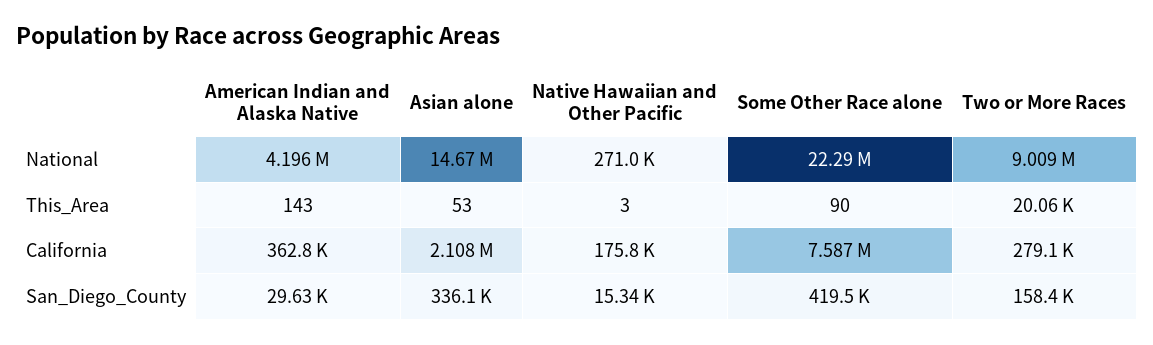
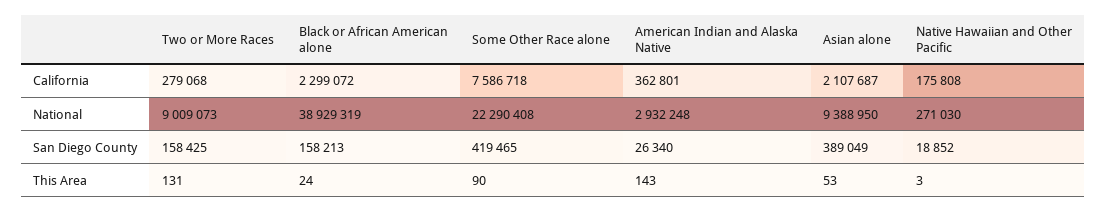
  {
    "American Indian and Alaska Native": {
-     "National": 4196000,
+     "National": 2932248,
      "This_Area": 143,
      "California": 362801,
-     "San_Diego_County": 29630
+     "San_Diego_County": 26340
    },
    "Asian alone": {
-     "National": 14670000,
+     "National": 9388950,
      "This_Area": 53,
      "California": 2107687,
-     "San_Diego_County": 336100
+     "San_Diego_County": 389049
    },
    "Native Hawaiian and Other Pacific": {
      "National": 271030,
      "This_Area": 3,
      "California": 175808,
-     "San_Diego_County": 15340
+     "San_Diego_County": 18852
    },
    "Some Other Race alone": {
      "National": 22290408,
      "This_Area": 90,
      "California": 7586718,
      "San_Diego_County": 419465
    },
    "Two or More Races": {
      "National": 9009073,
-     "This_Area": 20060,
+     "This_Area": 131,
      "California": 279068,
      "San_Diego_County": 158425
-   }
+   },
+   "Black or African American alone": {
+     "California": 2299072,
+     "National": 38929319,
+     "San_Diego_County": 158213,
+     "This_Area": 24
+   }
  }

